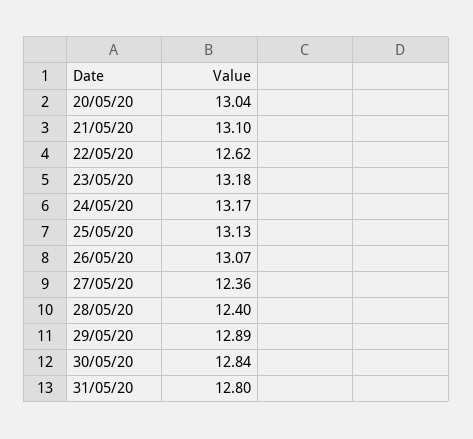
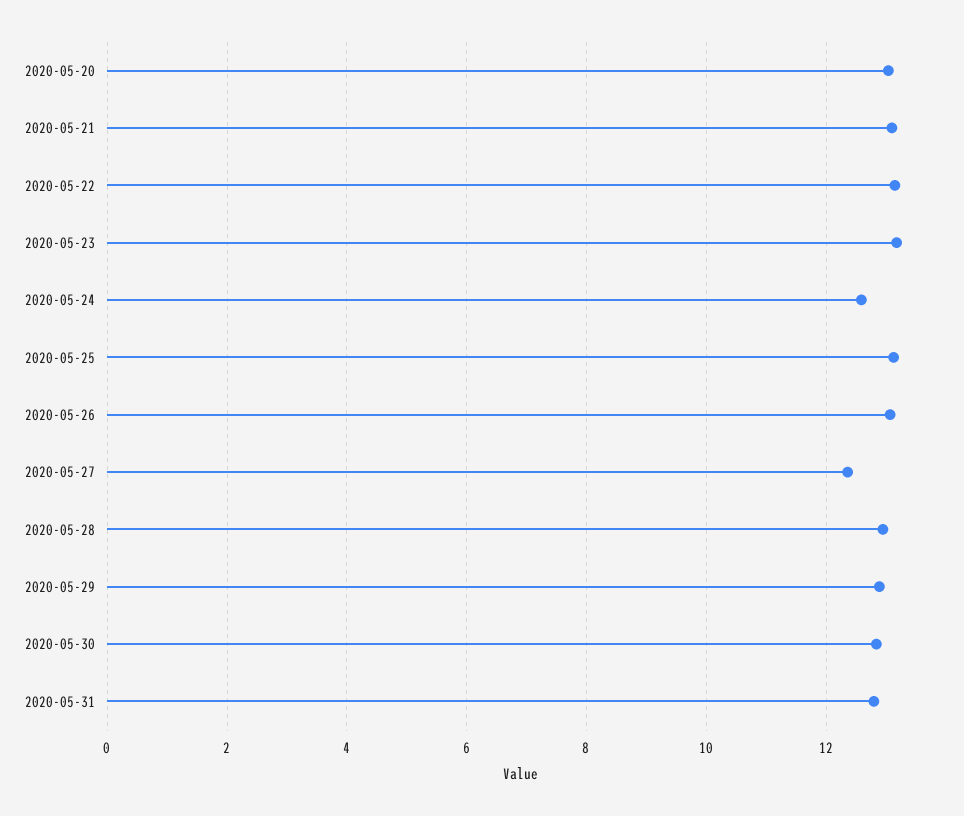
  {
    "20/05/20": 13.04,
    "21/05/20": 13.1,
-   "22/05/20": 12.62,
+   "22/05/20": 13.2,
    "23/05/20": 13.18,
-   "24/05/20": 13.17,
+   "24/05/20": 12.6,
    "25/05/20": 13.13,
    "26/05/20": 13.07,
    "27/05/20": 12.36,
-   "28/05/20": 12.4,
+   "28/05/20": 13,
    "29/05/20": 12.89,
    "30/05/20": 12.84,
    "31/05/20": 12.8
  }

